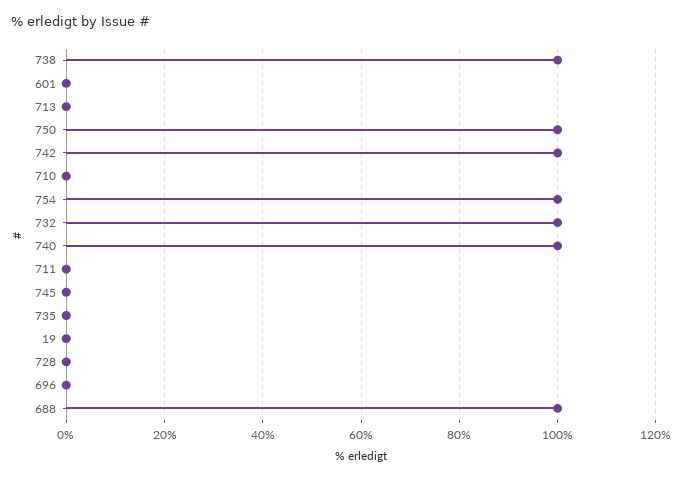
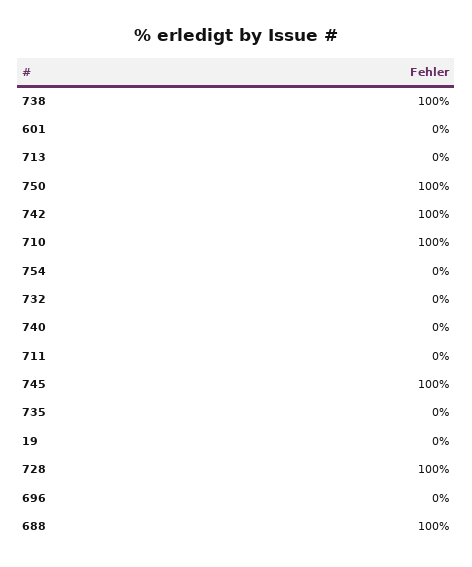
  {
    "738": 100,
    "601": 0,
    "713": 0,
    "750": 100,
    "742": 100,
-   "710": 0,
+   "710": 100,
-   "754": 100,
+   "754": 0,
-   "732": 100,
+   "732": 0,
-   "740": 100,
+   "740": 0,
    "711": 0,
-   "745": 0,
+   "745": 100,
    "735": 0,
    "19": 0,
-   "728": 0,
+   "728": 100,
    "696": 0,
    "688": 100
  }

